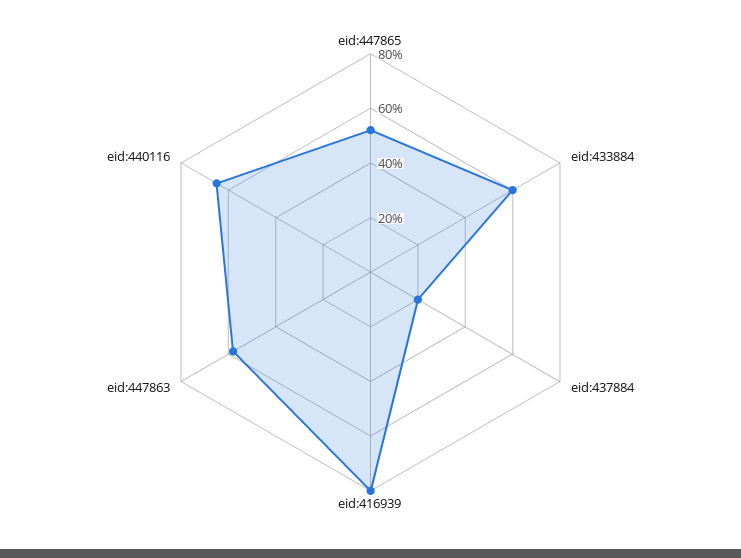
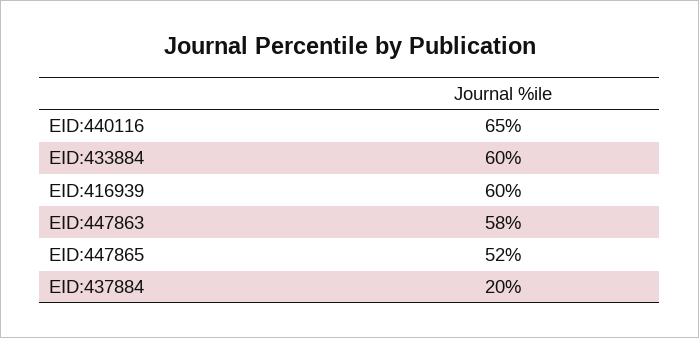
  {
    "eid:447865": 52,
    "eid:433884": 60,
    "eid:437884": 20,
-   "eid:416939": 80,
+   "eid:416939": 60,
    "eid:447863": 58,
    "eid:440116": 65
  }

